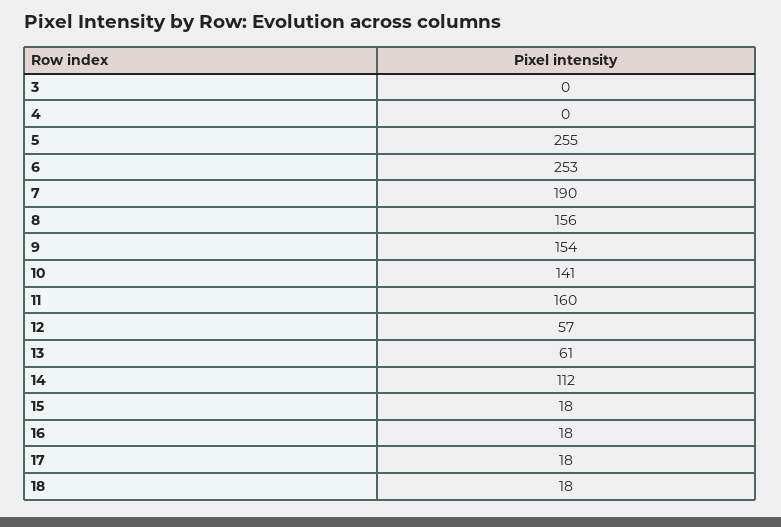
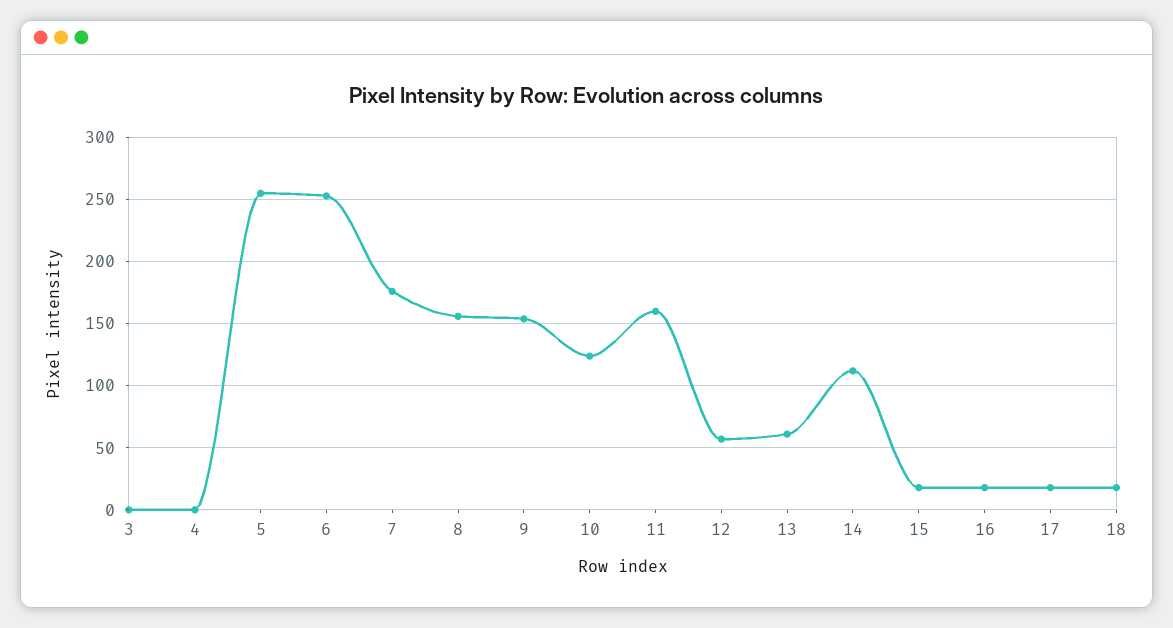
  {
    "3": 0,
    "4": 0,
    "5": 255,
    "6": 253,
-   "7": 190,
+   "7": 175,
    "8": 156,
    "9": 154,
-   "10": 141,
+   "10": 125,
    "11": 160,
    "12": 57,
    "13": 61,
    "14": 112,
    "15": 18,
    "16": 18,
    "17": 18,
    "18": 18
  }

